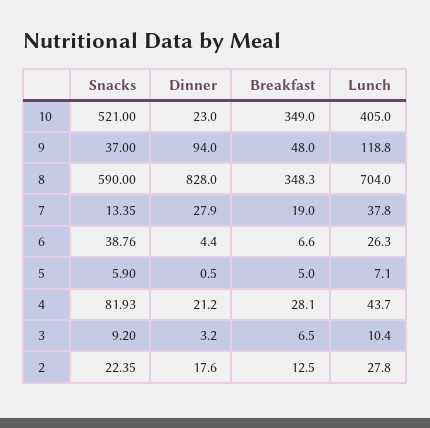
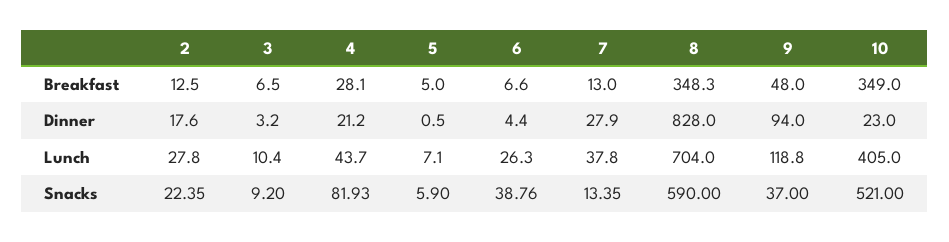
  {
    "Snacks": {
      "10": 521,
      "9": 37,
      "8": 590,
      "7": 13.35,
      "6": 38.76,
      "5": 5.9,
      "4": 81.93,
      "3": 9.2,
      "2": 22.35
    },
    "Dinner": {
      "10": 23,
      "9": 94,
      "8": 828,
      "7": 27.9,
      "6": 4.4,
      "5": 0.5,
      "4": 21.2,
      "3": 3.2,
      "2": 17.6
    },
    "Breakfast": {
      "10": 349,
      "9": 48,
      "8": 348.3,
-     "7": 19,
+     "7": 13,
      "6": 6.6,
      "5": 5,
      "4": 28.1,
      "3": 6.5,
      "2": 12.5
    },
    "Lunch": {
      "10": 405,
      "9": 118.8,
      "8": 704,
      "7": 37.8,
      "6": 26.3,
      "5": 7.1,
      "4": 43.7,
      "3": 10.4,
      "2": 27.8
    }
  }

